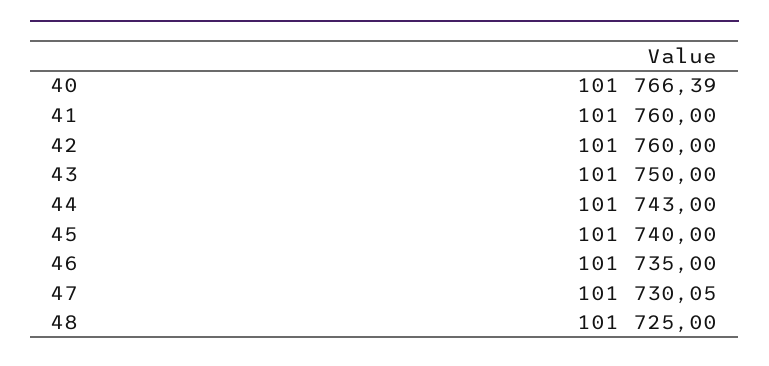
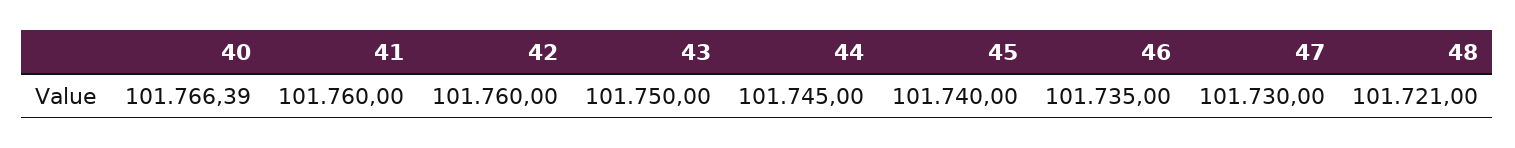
  {
    "40": 101766.39,
    "41": 101760,
    "42": 101760,
    "43": 101750,
-   "44": 101743,
+   "44": 101745,
    "45": 101740,
    "46": 101735,
-   "47": 101730.05,
+   "47": 101730,
-   "48": 101725
+   "48": 101721
  }

